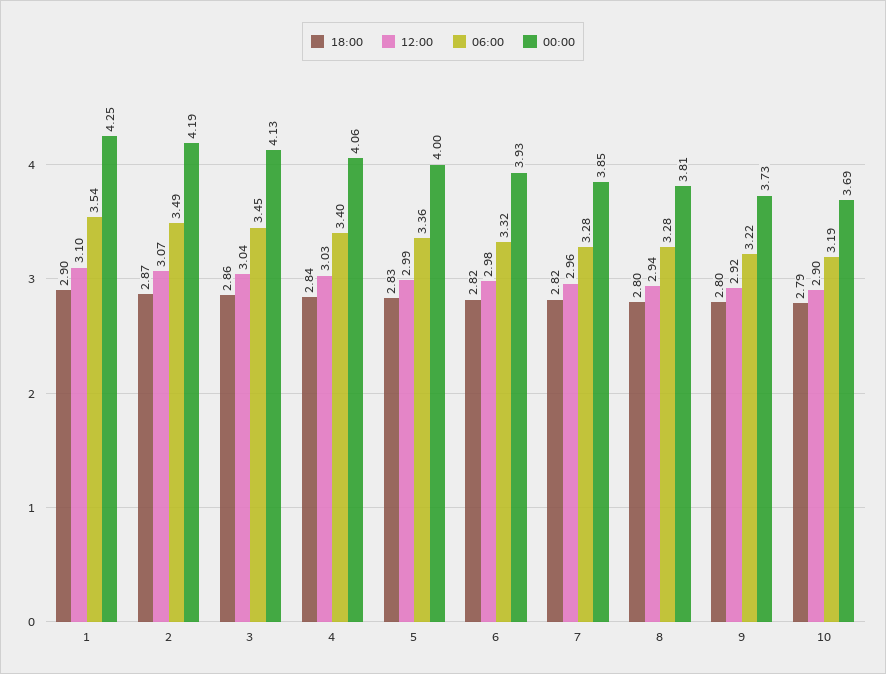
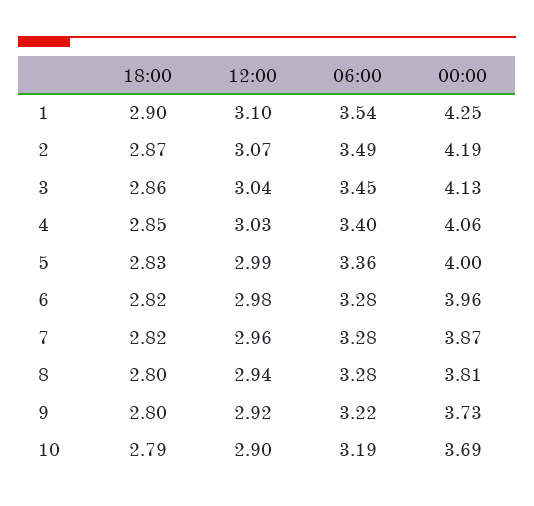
  {
    "18:00": {
      "1": 2.9,
      "2": 2.87,
      "3": 2.86,
-     "4": 2.84,
+     "4": 2.85,
      "5": 2.83,
      "6": 2.82,
      "7": 2.82,
      "8": 2.8,
      "9": 2.8,
      "10": 2.79
    },
    "12:00": {
      "1": 3.1,
      "2": 3.07,
      "3": 3.04,
      "4": 3.03,
      "5": 2.99,
      "6": 2.98,
      "7": 2.96,
      "8": 2.94,
      "9": 2.92,
      "10": 2.9
    },
    "06:00": {
      "1": 3.54,
      "2": 3.49,
      "3": 3.45,
      "4": 3.4,
      "5": 3.36,
-     "6": 3.32,
+     "6": 3.28,
      "7": 3.28,
      "8": 3.28,
      "9": 3.22,
      "10": 3.19
    },
    "00:00": {
      "1": 4.25,
      "2": 4.19,
      "3": 4.13,
      "4": 4.06,
      "5": 4,
-     "6": 3.93,
+     "6": 3.96,
-     "7": 3.85,
+     "7": 3.87,
      "8": 3.81,
      "9": 3.73,
      "10": 3.69
    }
  }

